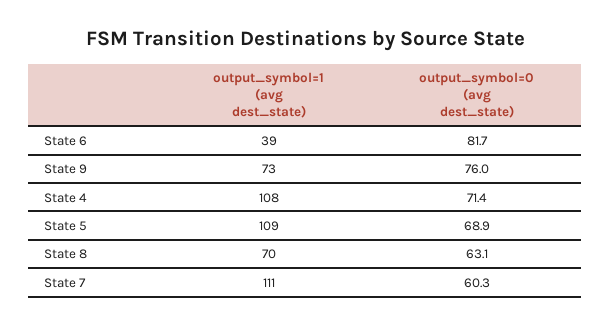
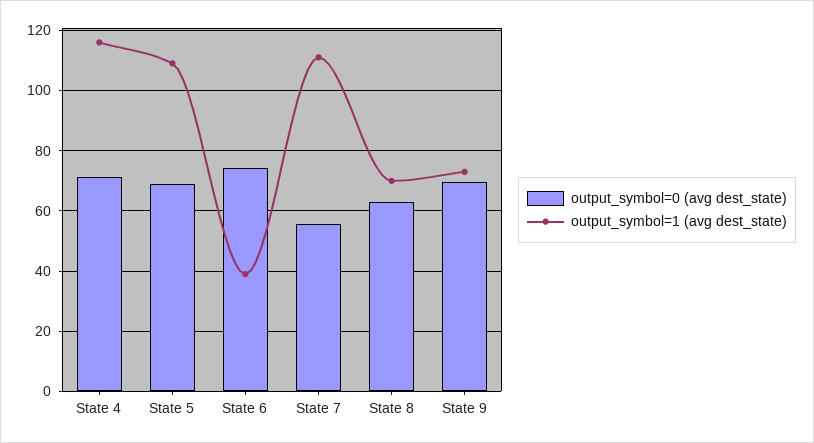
  {
    "output_symbol=1 (avg dest_state)": {
      "State 6": 39,
      "State 9": 73,
-     "State 4": 108,
+     "State 4": 116,
      "State 5": 109,
      "State 8": 70,
      "State 7": 111
    },
    "output_symbol=0 (avg dest_state)": {
-     "State 6": 81.7,
+     "State 6": 74,
-     "State 9": 76,
+     "State 9": 70,
      "State 4": 71.4,
      "State 5": 68.9,
      "State 8": 63.1,
-     "State 7": 60.3
+     "State 7": 56
    }
  }

